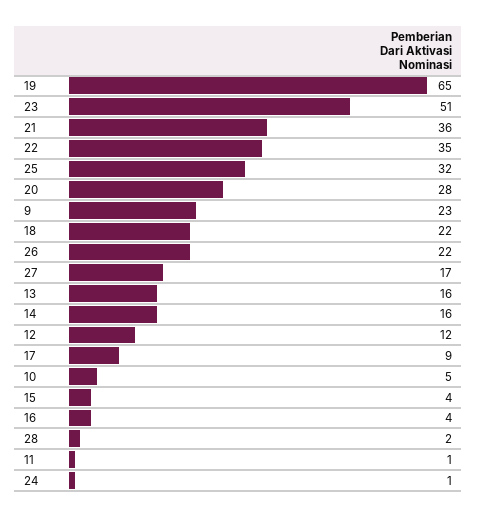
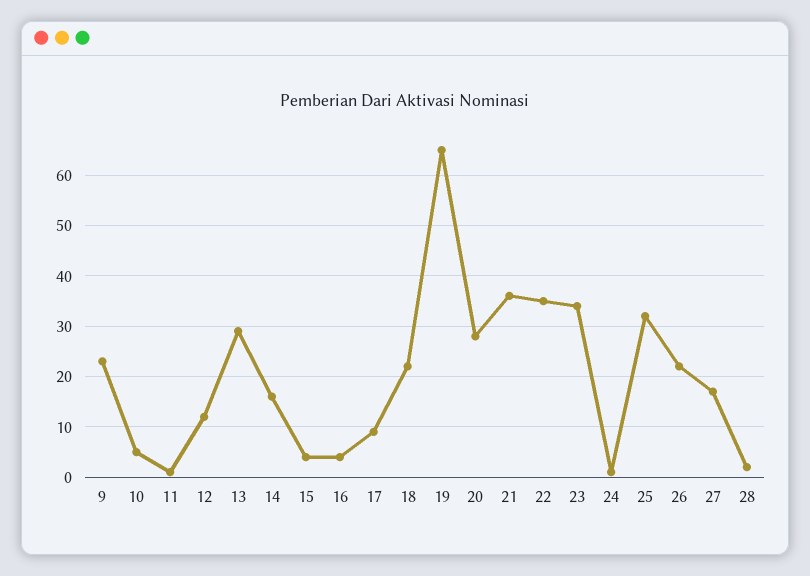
  {
    "19": 65,
-   "23": 51,
+   "23": 35,
    "21": 36,
    "22": 35,
    "25": 32,
    "20": 28,
    "9": 23,
    "18": 22,
    "26": 22,
    "27": 17,
-   "13": 16,
+   "13": 30,
    "14": 16,
    "12": 12,
    "17": 9,
    "10": 5,
    "15": 4,
    "16": 4,
    "28": 2,
    "11": 1,
    "24": 1
  }

